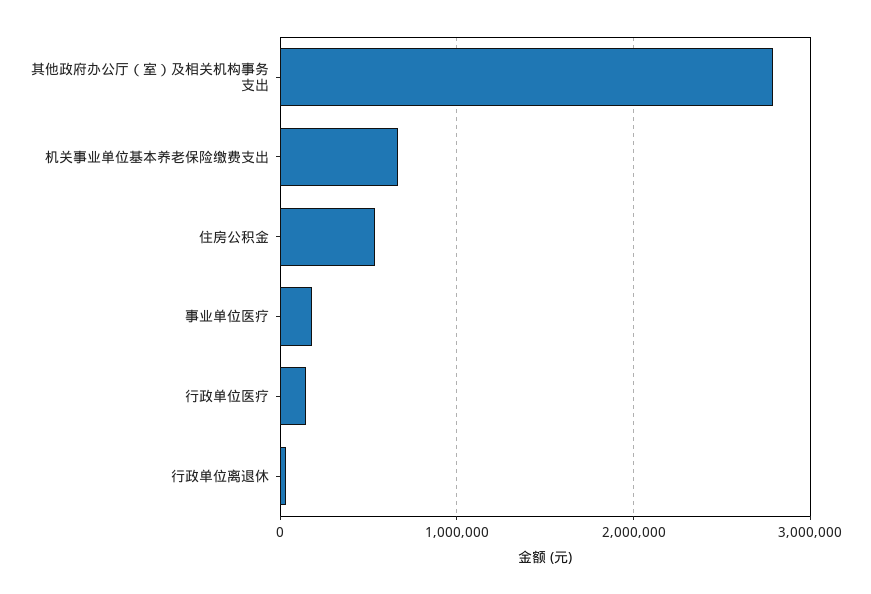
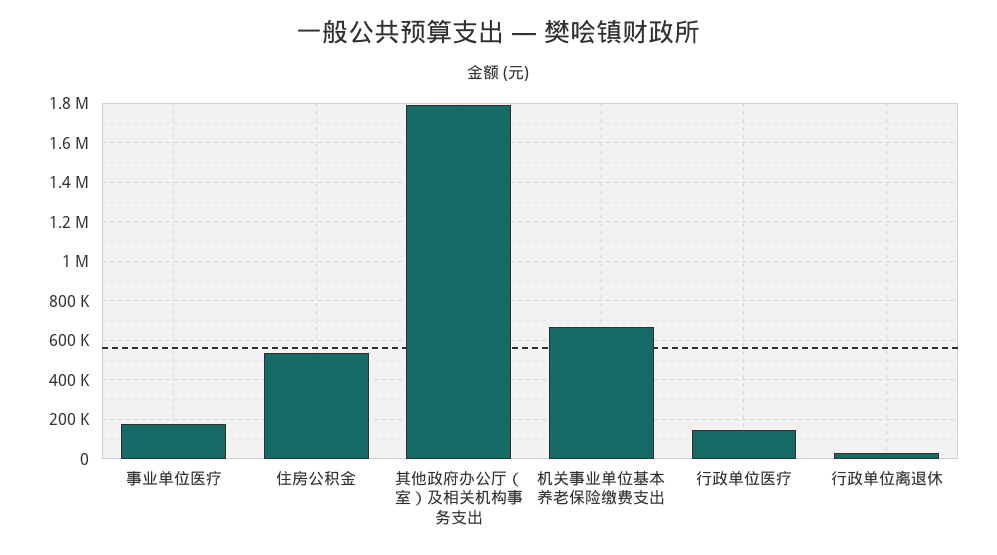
  {
-   "其他政府办公厅（室）及相关机构事务支出": 2800000,
+   "其他政府办公厅（室）及相关机构事务支出": 1800000,
    "机关事业单位基本养老保险缴费支出": 650000,
    "住房公积金": 550000,
    "事业单位医疗": 200000,
    "行政单位医疗": 150000,
    "行政单位离退休": 50000
  }

